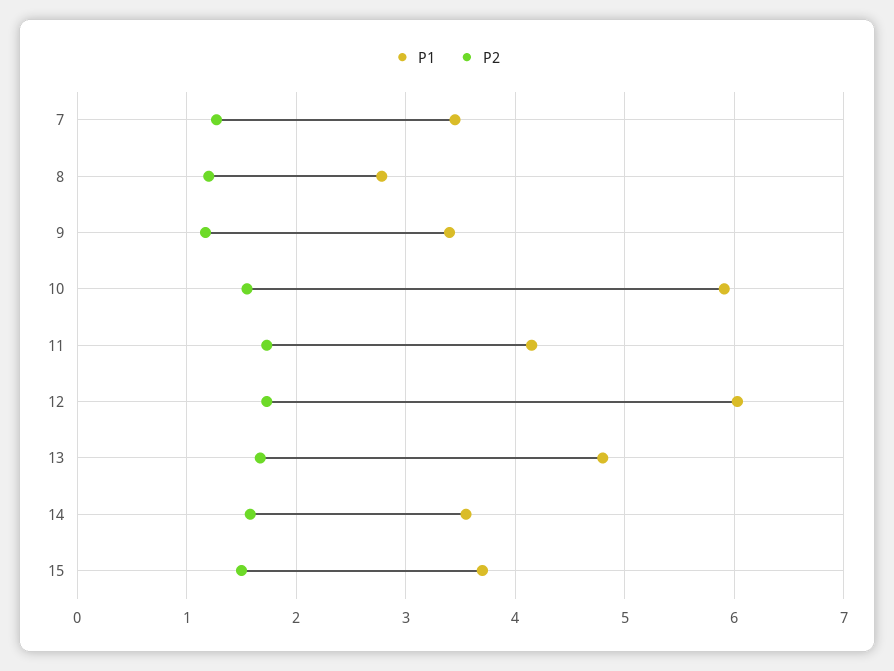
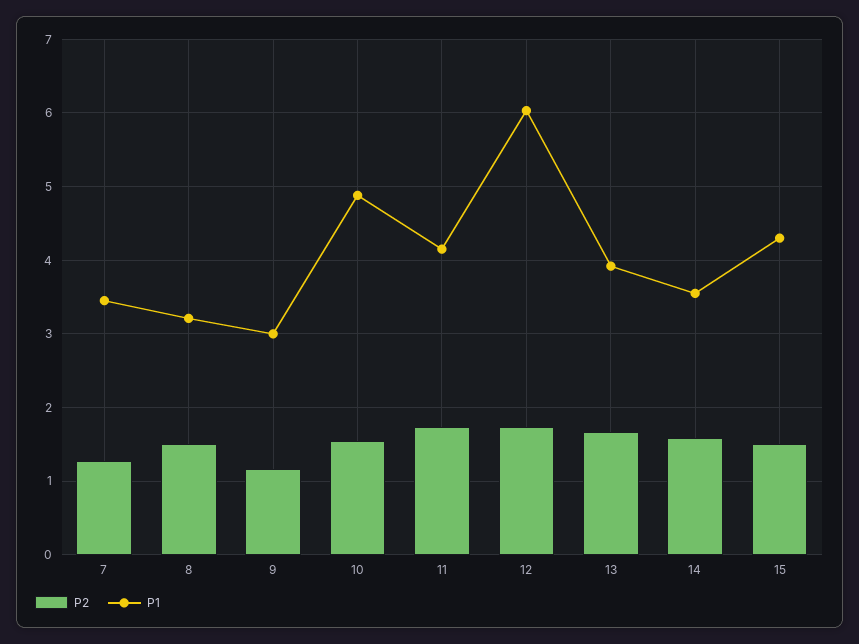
  {
    "P1": {
      "7": 3.5,
-     "8": 2.8,
+     "8": 3.2,
-     "9": 3.4,
+     "9": 3,
-     "10": 5.9,
+     "10": 4.9,
      "11": 4.2,
      "12": 6,
-     "13": 4.8,
+     "13": 3.9,
      "14": 3.6,
-     "15": 3.7
+     "15": 4.3
    },
    "P2": {
      "7": 1.3,
-     "8": 1.2,
+     "8": 1.5,
      "9": 1.2,
      "10": 1.6,
      "11": 1.7,
      "12": 1.7,
      "13": 1.7,
      "14": 1.6,
      "15": 1.5
    }
  }

